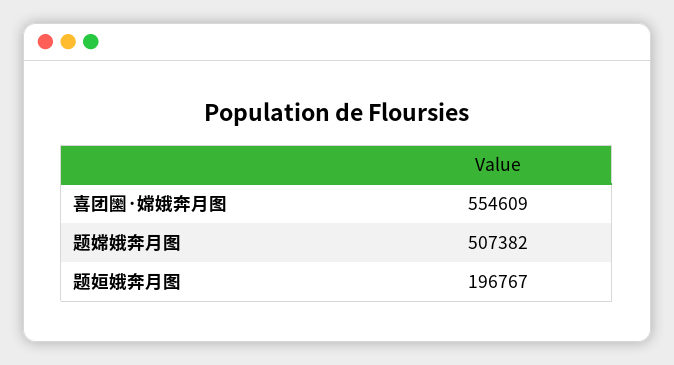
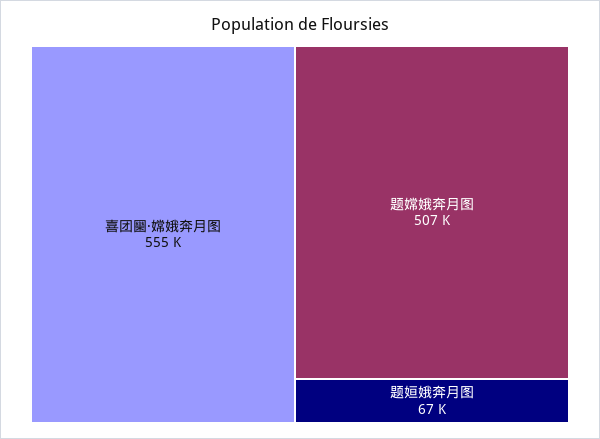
  {
    "喜团圞·嫦娥奔月图": 554609,
    "题嫦娥奔月图": 507382,
-   "题姮娥奔月图": 196767
+   "题姮娥奔月图": 67000
  }

